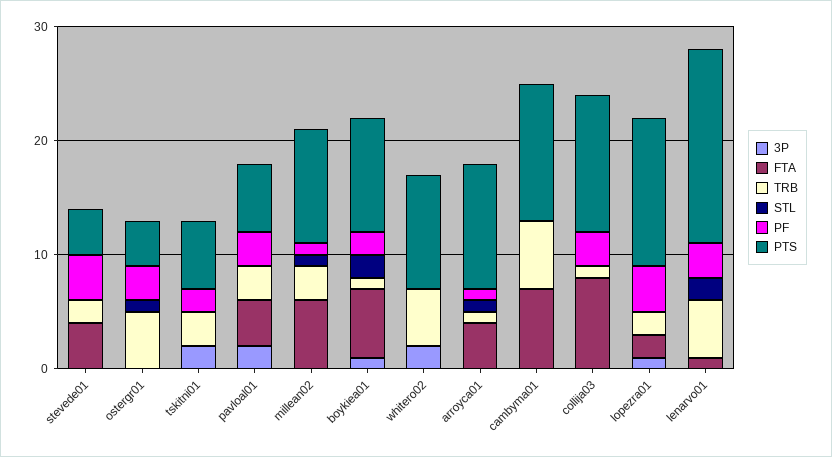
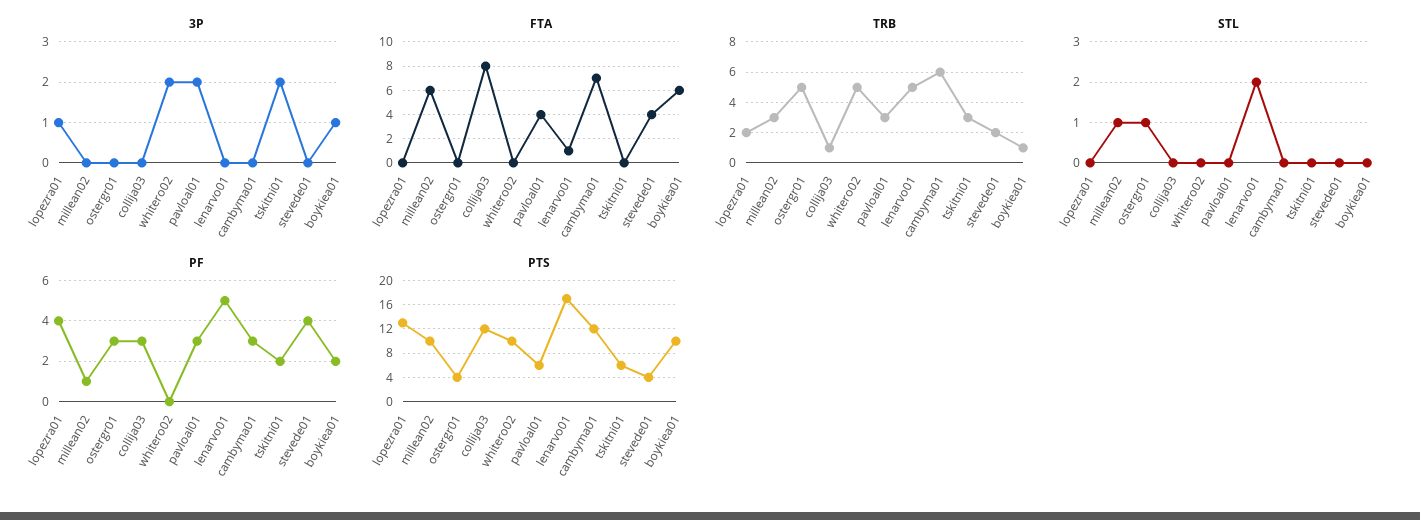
  {
    "3P": {
      "stevede01": 0,
      "ostergr01": 0,
      "tskitni01": 2,
      "pavloal01": 2,
      "millean02": 0,
      "boykiea01": 1,
      "whitero02": 2,
-     "arroyca01": 0,
      "cambyma01": 0,
      "collija03": 0,
      "lopezra01": 1,
      "lenarvo01": 0
    },
    "FTA": {
      "stevede01": 4,
      "ostergr01": 0,
      "tskitni01": 0,
      "pavloal01": 4,
      "millean02": 6,
      "boykiea01": 6,
      "whitero02": 0,
-     "arroyca01": 4,
      "cambyma01": 7,
      "collija03": 8,
-     "lopezra01": 2,
+     "lopezra01": 0,
      "lenarvo01": 1
    },
    "TRB": {
      "stevede01": 2,
      "ostergr01": 5,
      "tskitni01": 3,
      "pavloal01": 3,
      "millean02": 3,
      "boykiea01": 1,
      "whitero02": 5,
-     "arroyca01": 1,
      "cambyma01": 6,
      "collija03": 1,
      "lopezra01": 2,
      "lenarvo01": 5
    },
    "STL": {
      "stevede01": 0,
      "ostergr01": 1,
      "tskitni01": 0,
      "pavloal01": 0,
      "millean02": 1,
-     "boykiea01": 2,
+     "boykiea01": 0,
      "whitero02": 0,
-     "arroyca01": 1,
      "cambyma01": 0,
      "collija03": 0,
      "lopezra01": 0,
      "lenarvo01": 2
    },
    "PF": {
      "stevede01": 4,
      "ostergr01": 3,
      "tskitni01": 2,
      "pavloal01": 3,
      "millean02": 1,
      "boykiea01": 2,
      "whitero02": 0,
-     "arroyca01": 1,
-     "cambyma01": 0,
+     "cambyma01": 3,
      "collija03": 3,
      "lopezra01": 4,
-     "lenarvo01": 3
+     "lenarvo01": 5
    },
    "PTS": {
      "stevede01": 4,
      "ostergr01": 4,
      "tskitni01": 6,
      "pavloal01": 6,
      "millean02": 10,
      "boykiea01": 10,
      "whitero02": 10,
-     "arroyca01": 11,
      "cambyma01": 12,
      "collija03": 12,
      "lopezra01": 13,
      "lenarvo01": 17
    }
  }

